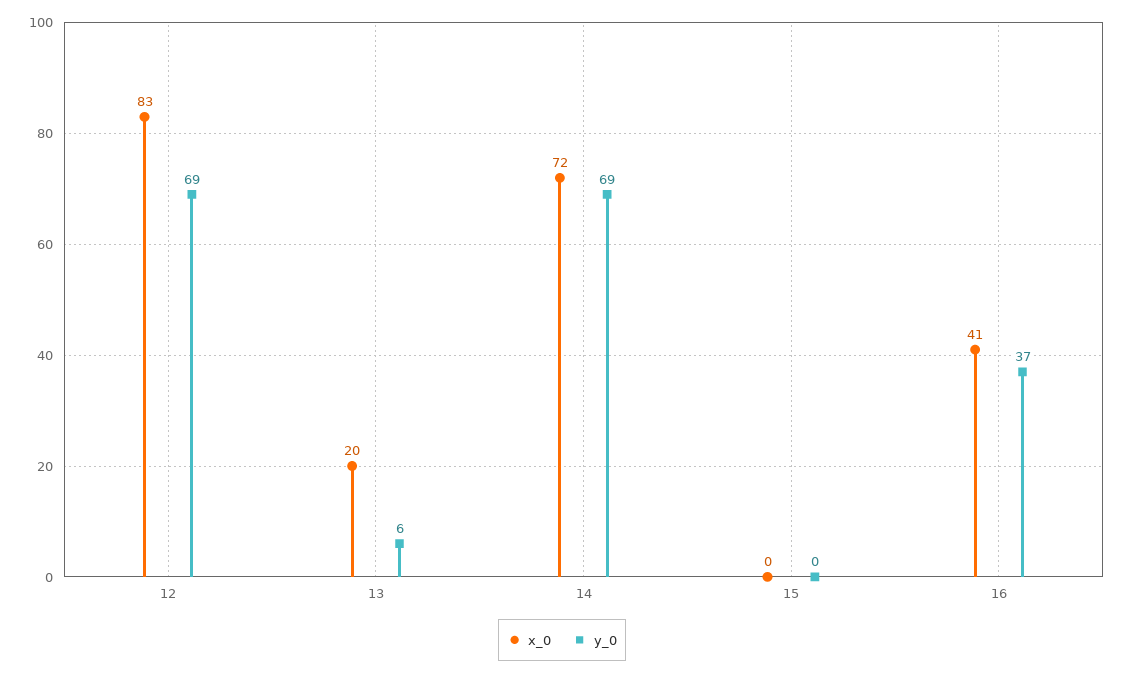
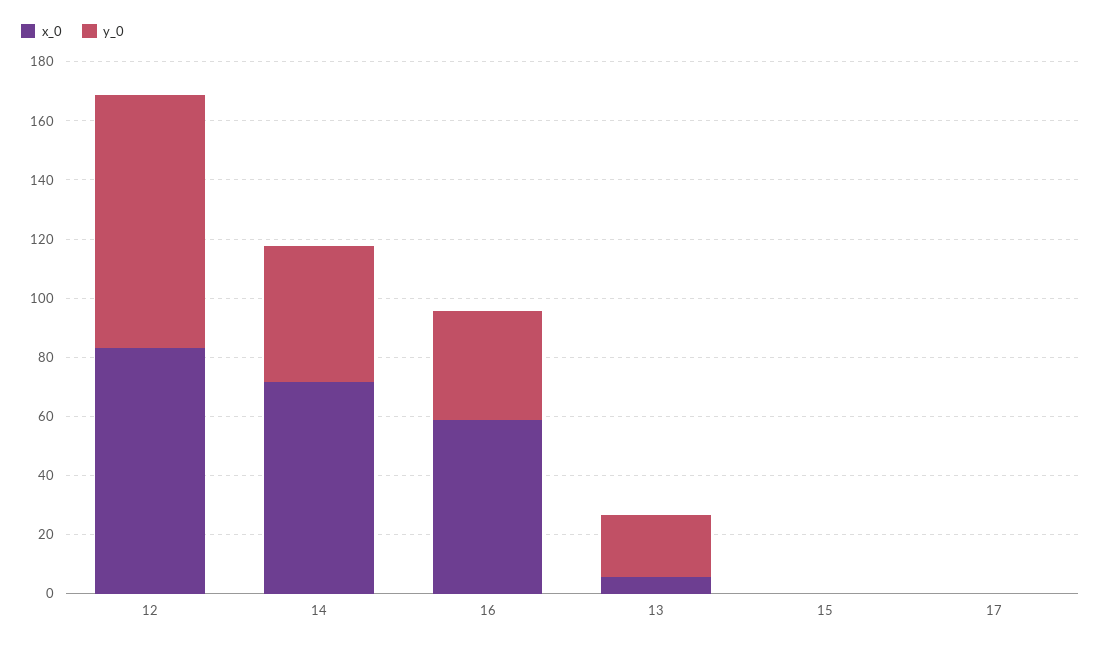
  {
    "x_0": {
      "12": 83,
-     "13": 20,
+     "13": 5,
      "14": 72,
      "15": 0,
-     "16": 41
+     "16": 60,
+     "17": 0
    },
    "y_0": {
-     "12": 69,
+     "12": 85,
-     "13": 6,
+     "13": 20,
-     "14": 69,
+     "14": 45,
      "15": 0,
-     "16": 37
+     "16": 37,
+     "17": 0
    }
  }

